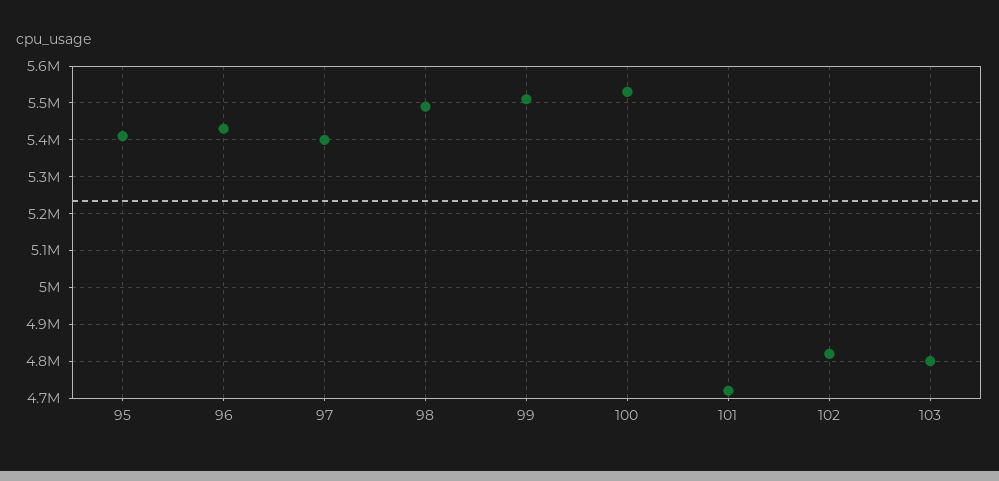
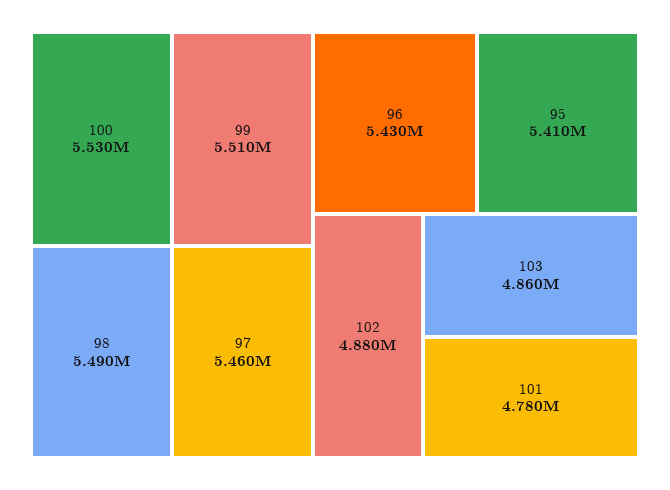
  {
    "95": 5410000,
    "96": 5430000,
-   "97": 5400000,
+   "97": 5460000,
    "98": 5490000,
    "99": 5510000,
    "100": 5530000,
-   "101": 4720000,
+   "101": 4780000,
-   "102": 4820000,
+   "102": 4880000,
-   "103": 4800000
+   "103": 4860000
  }

